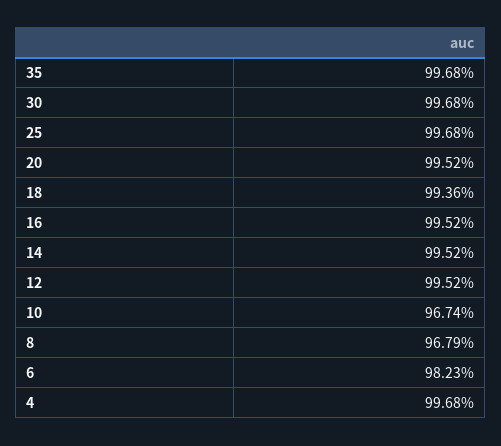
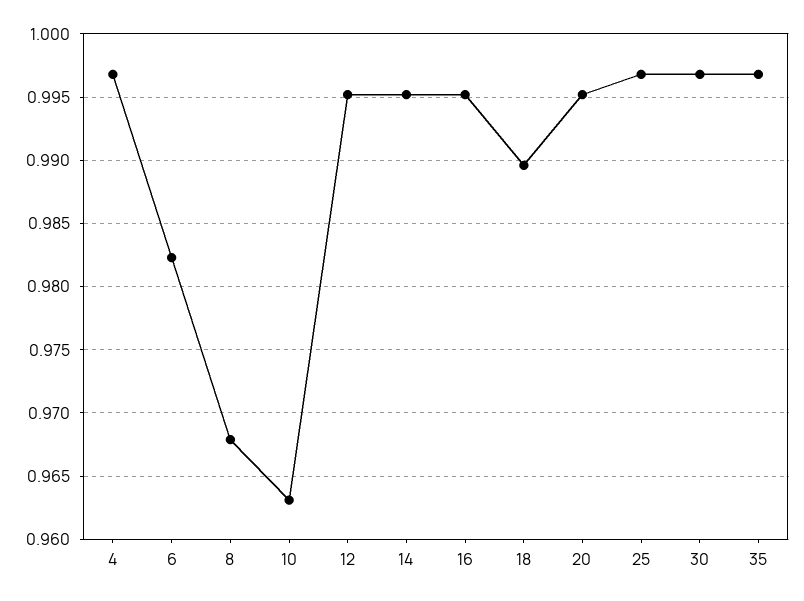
  {
    "35": 0.9968,
    "30": 0.9968,
    "25": 0.9968,
    "20": 0.9952,
-   "18": 0.9936,
+   "18": 0.9895,
    "16": 0.9952,
    "14": 0.9952,
    "12": 0.9952,
-   "10": 0.9674,
+   "10": 0.963,
    "8": 0.9679,
    "6": 0.9823,
    "4": 0.9968
  }

